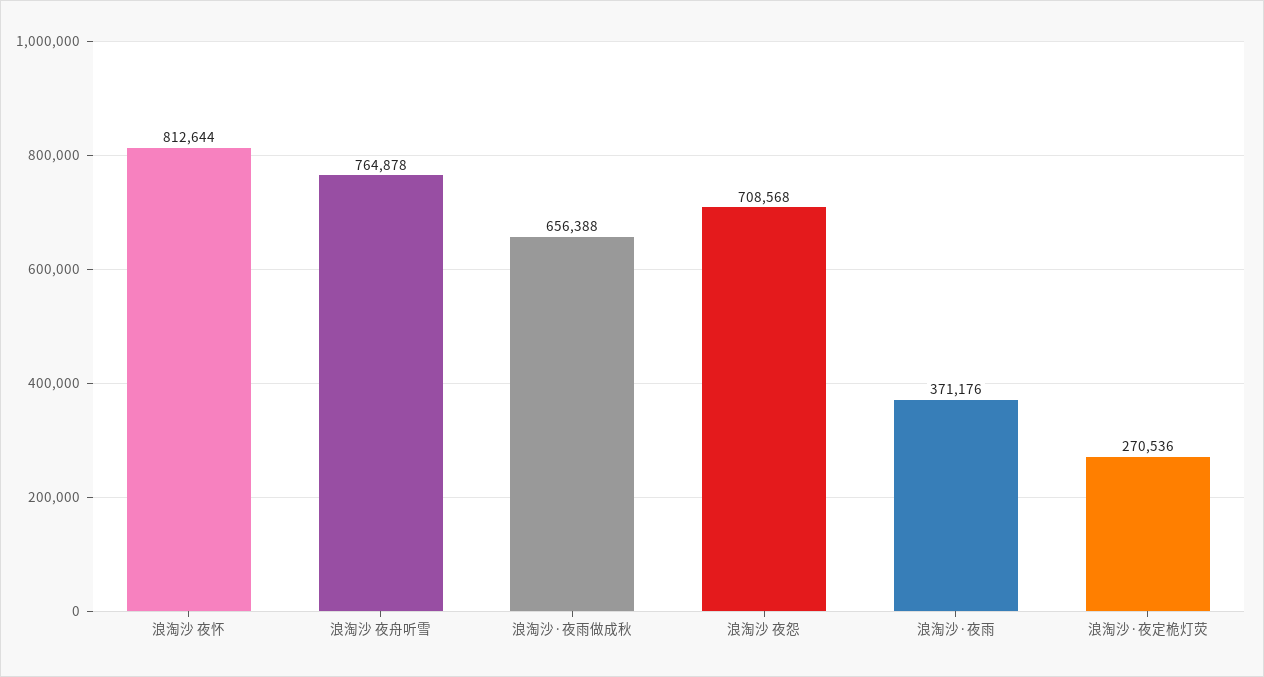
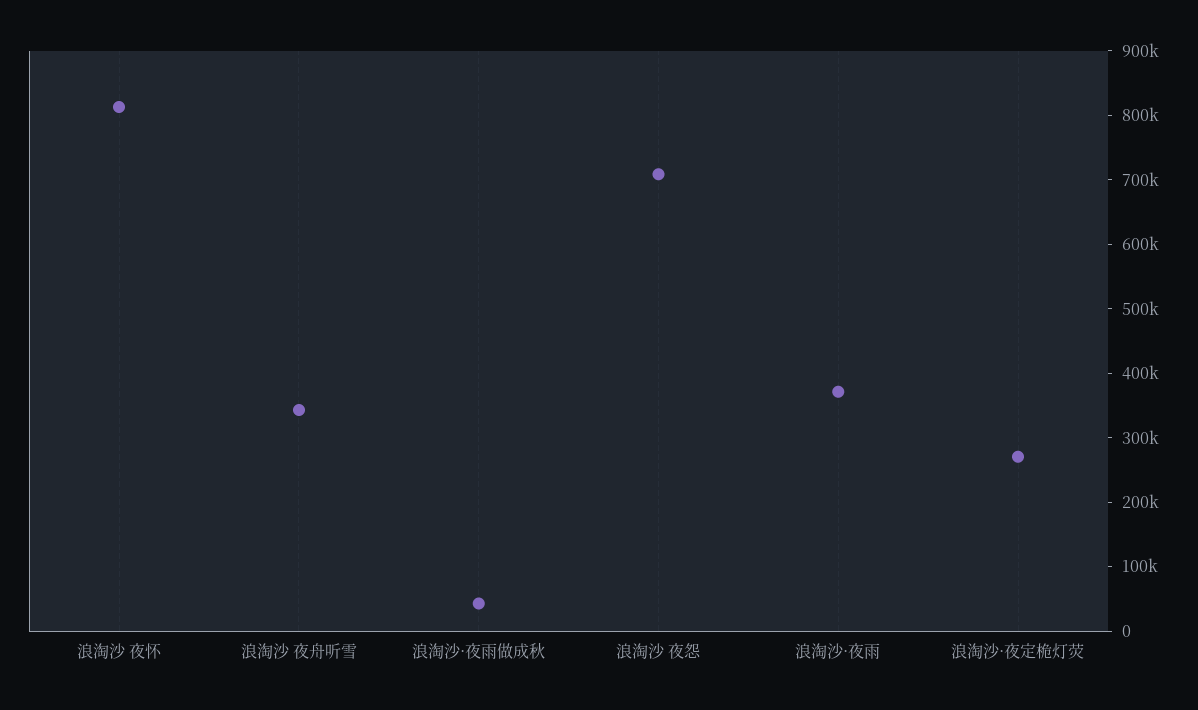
  {
    "浪淘沙 夜怀": 812644,
-   "浪淘沙 夜舟听雪": 764878,
+   "浪淘沙 夜舟听雪": 340000,
-   "浪淘沙·夜雨做成秋": 656388,
+   "浪淘沙·夜雨做成秋": 40000,
    "浪淘沙 夜怨": 708568,
    "浪淘沙·夜雨": 371176,
    "浪淘沙·夜定桅灯荧": 270536
  }

